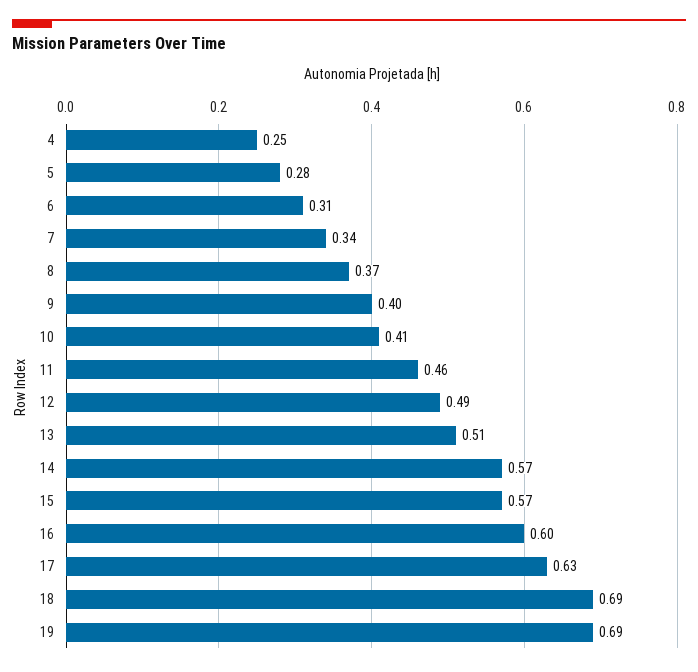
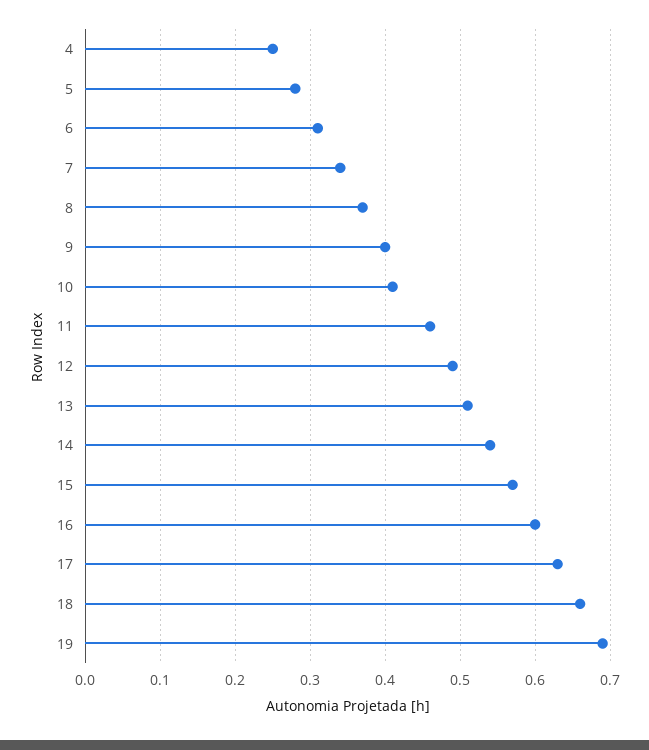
  {
    "4": 0.25,
    "5": 0.28,
    "6": 0.31,
    "7": 0.34,
    "8": 0.37,
    "9": 0.4,
    "10": 0.41,
    "11": 0.46,
    "12": 0.49,
    "13": 0.51,
-   "14": 0.57,
+   "14": 0.54,
    "15": 0.57,
    "16": 0.6,
    "17": 0.63,
-   "18": 0.69,
+   "18": 0.66,
    "19": 0.69
  }

